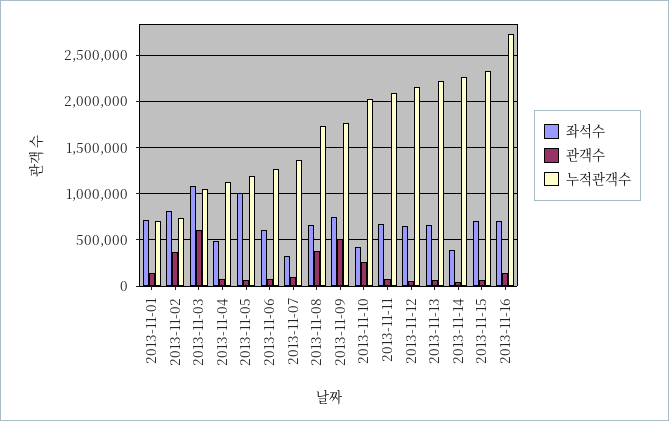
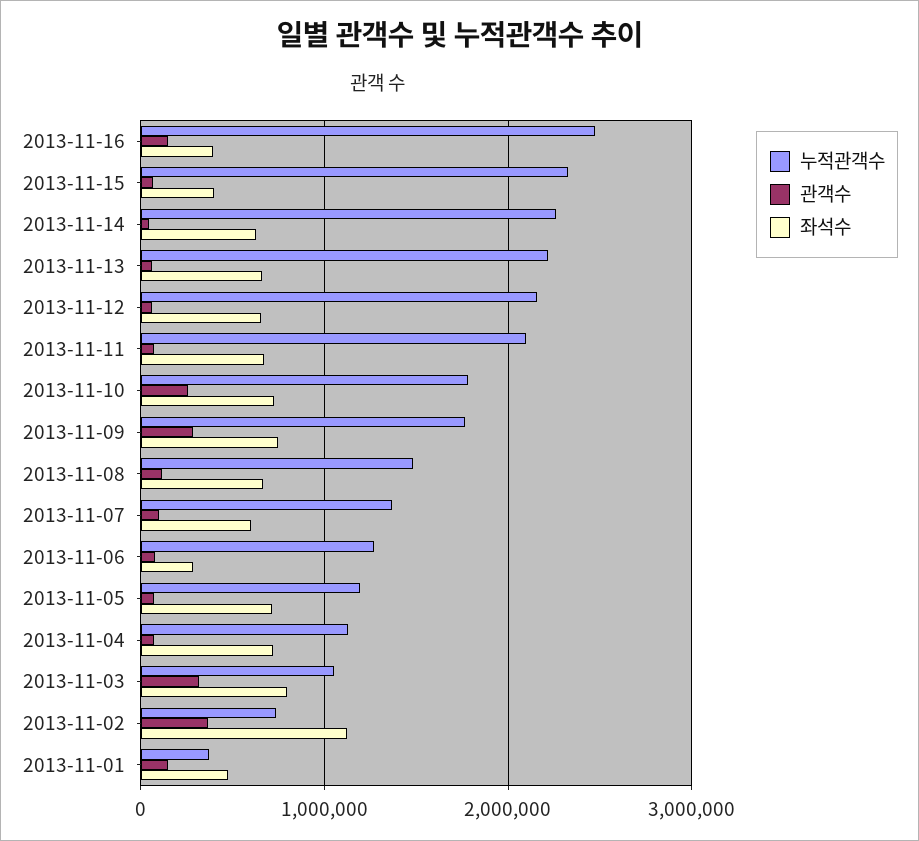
  {
    "좌석수": {
-     "2013-11-01": 700000,
+     "2013-11-01": 500000,
-     "2013-11-02": 800000,
+     "2013-11-02": 1100000,
-     "2013-11-03": 1100000,
+     "2013-11-03": 800000,
-     "2013-11-04": 500000,
+     "2013-11-04": 700000,
-     "2013-11-05": 1000000,
+     "2013-11-05": 700000,
-     "2013-11-06": 600000,
+     "2013-11-06": 300000,
-     "2013-11-07": 300000,
+     "2013-11-07": 600000,
      "2013-11-08": 700000,
      "2013-11-09": 700000,
-     "2013-11-10": 400000,
+     "2013-11-10": 700000,
      "2013-11-11": 700000,
      "2013-11-12": 700000,
      "2013-11-13": 700000,
-     "2013-11-14": 400000,
+     "2013-11-14": 600000,
-     "2013-11-15": 700000,
+     "2013-11-15": 400000,
-     "2013-11-16": 700000
+     "2013-11-16": 400000
    },
    "관객수": {
      "2013-11-01": 100000,
      "2013-11-02": 400000,
-     "2013-11-03": 600000,
+     "2013-11-03": 300000,
      "2013-11-04": 100000,
      "2013-11-05": 100000,
      "2013-11-06": 100000,
      "2013-11-07": 100000,
-     "2013-11-08": 400000,
+     "2013-11-08": 100000,
-     "2013-11-09": 500000,
+     "2013-11-09": 300000,
      "2013-11-10": 300000,
      "2013-11-11": 100000,
      "2013-11-12": 100000,
      "2013-11-13": 100000,
      "2013-11-14": 0,
      "2013-11-15": 100000,
      "2013-11-16": 100000
    },
    "누적관객수": {
-     "2013-11-01": 700000,
+     "2013-11-01": 400000,
      "2013-11-02": 700000,
      "2013-11-03": 1100000,
      "2013-11-04": 1100000,
      "2013-11-05": 1200000,
      "2013-11-06": 1300000,
      "2013-11-07": 1400000,
-     "2013-11-08": 1700000,
+     "2013-11-08": 1500000,
      "2013-11-09": 1800000,
-     "2013-11-10": 2000000,
+     "2013-11-10": 1800000,
      "2013-11-11": 2100000,
      "2013-11-12": 2200000,
      "2013-11-13": 2200000,
      "2013-11-14": 2300000,
      "2013-11-15": 2300000,
-     "2013-11-16": 2700000
+     "2013-11-16": 2500000
    }
  }

